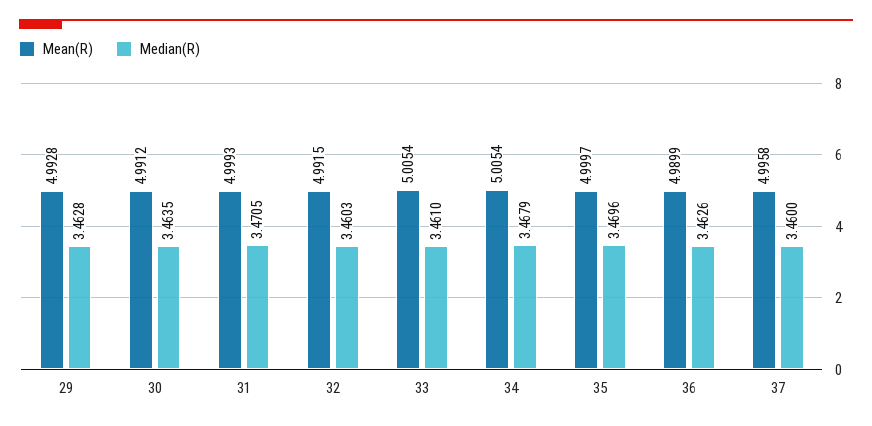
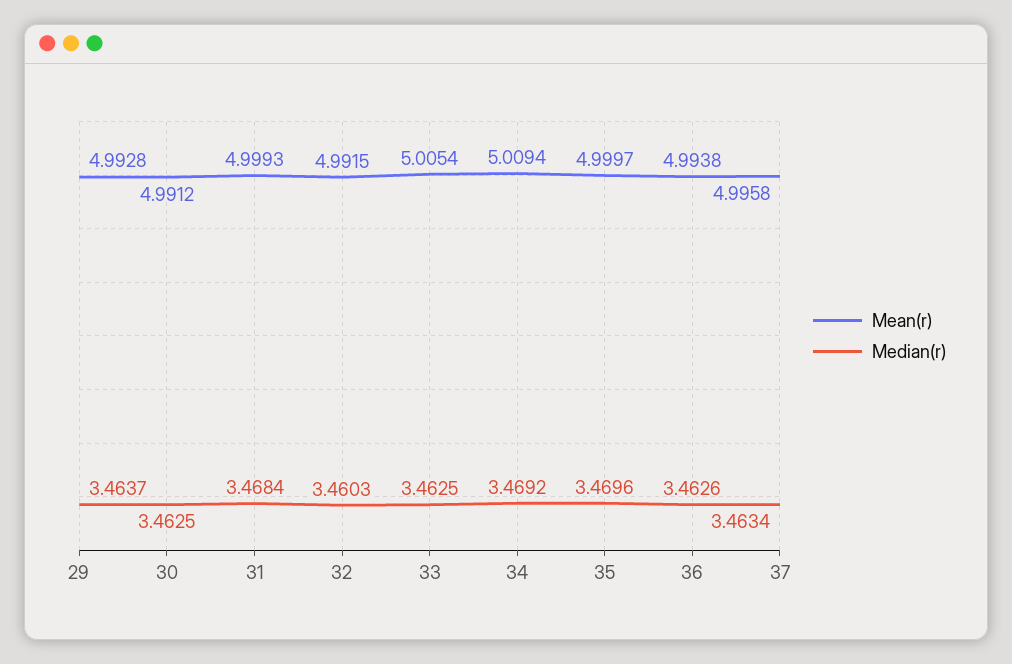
  {
    "Mean(R)": {
      "29": 4.9928,
      "30": 4.9912,
      "31": 4.9993,
      "32": 4.9915,
      "33": 5.0054,
-     "34": 5.0054,
+     "34": 5.0094,
      "35": 4.9997,
-     "36": 4.9899,
+     "36": 4.9938,
      "37": 4.9958
    },
    "Median(R)": {
-     "29": 3.4628,
+     "29": 3.4637,
-     "30": 3.4635,
+     "30": 3.4625,
-     "31": 3.4705,
+     "31": 3.4684,
      "32": 3.4603,
-     "33": 3.461,
+     "33": 3.4625,
-     "34": 3.4679,
+     "34": 3.4692,
      "35": 3.4696,
      "36": 3.4626,
-     "37": 3.46
+     "37": 3.4634
    }
  }

